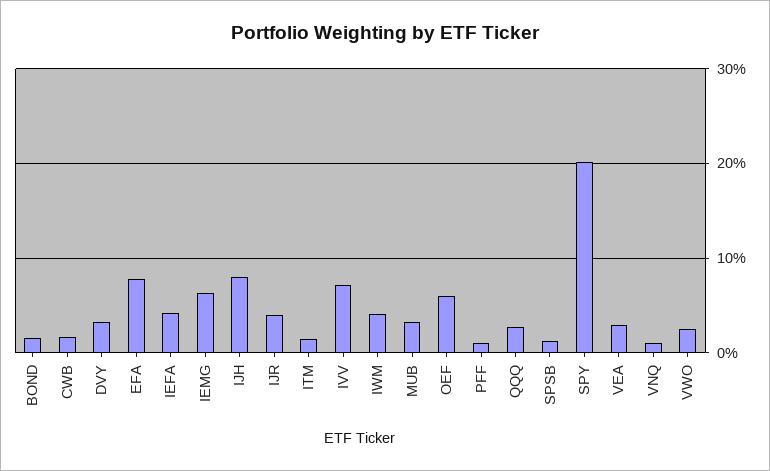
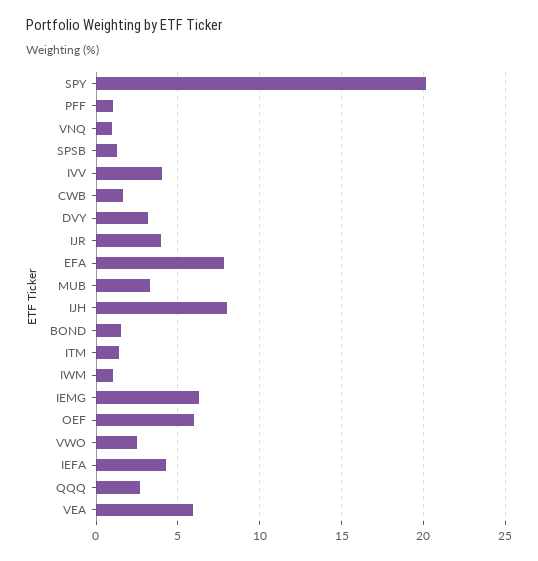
  {
    "BOND": 1.5,
    "CWB": 1.5,
    "DVY": 3,
    "EFA": 8,
    "IEFA": 4.5,
    "IEMG": 6.5,
    "IJH": 8,
    "IJR": 4,
    "ITM": 1.5,
-   "IVV": 7,
+   "IVV": 4,
-   "IWM": 4,
+   "IWM": 1,
    "MUB": 3.5,
    "OEF": 6,
    "PFF": 1,
    "QQQ": 2.5,
    "SPSB": 1.5,
    "SPY": 20,
-   "VEA": 3,
+   "VEA": 6,
    "VNQ": 1,
    "VWO": 2.5
  }

